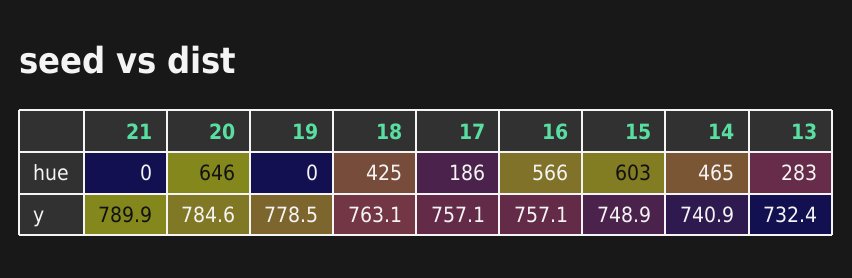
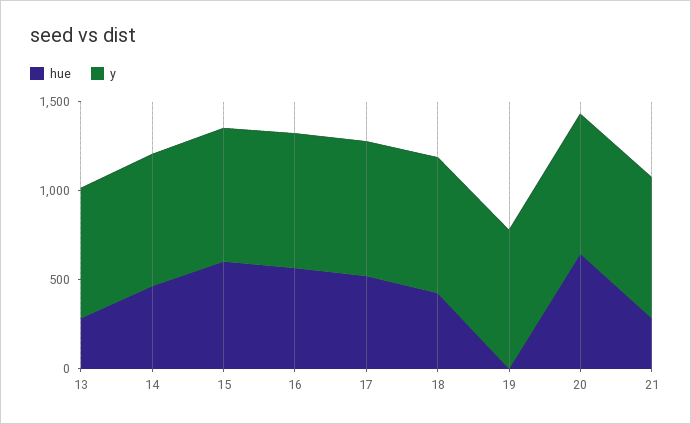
  {
    "hue": {
-     "21": 0,
+     "21": 300,
      "20": 646,
      "19": 0,
      "18": 425,
-     "17": 186,
+     "17": 500,
      "16": 566,
      "15": 603,
      "14": 465,
      "13": 283
    },
    "y": {
      "21": 789.9,
      "20": 784.6,
      "19": 778.5,
      "18": 763.1,
      "17": 757.1,
      "16": 757.1,
      "15": 748.9,
      "14": 740.9,
      "13": 732.4
    }
  }

